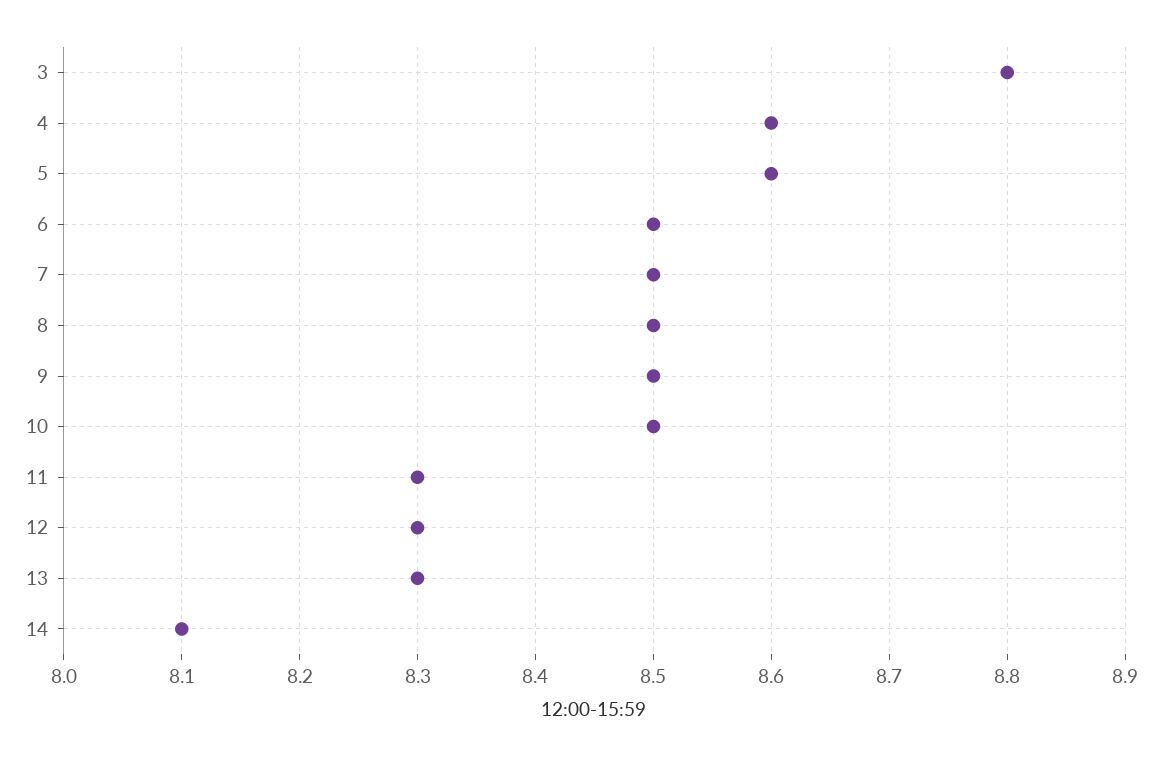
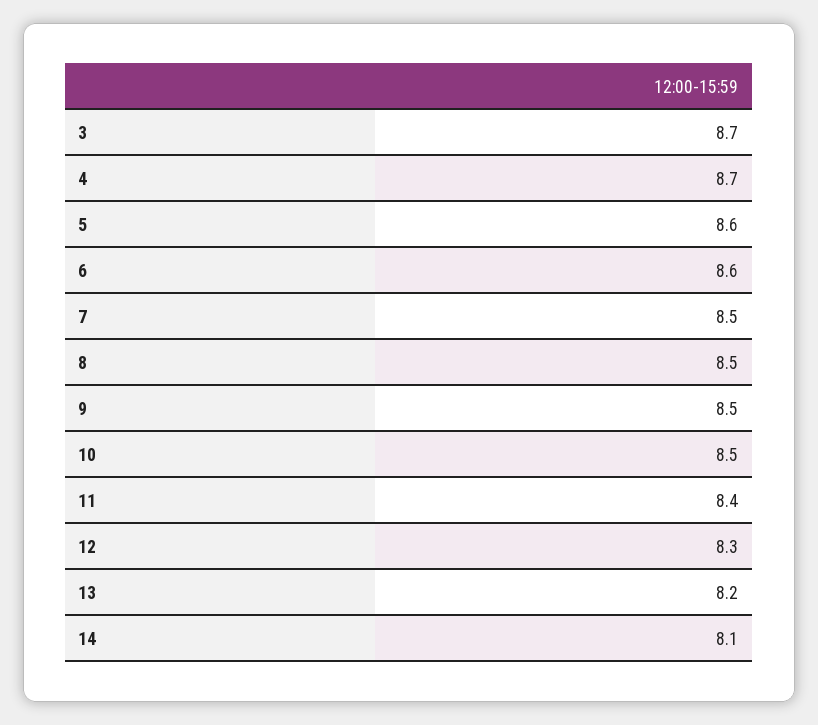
  {
-   "3": 8.8,
+   "3": 8.7,
-   "4": 8.6,
+   "4": 8.7,
    "5": 8.6,
-   "6": 8.5,
+   "6": 8.6,
    "7": 8.5,
    "8": 8.5,
    "9": 8.5,
    "10": 8.5,
-   "11": 8.3,
+   "11": 8.4,
    "12": 8.3,
-   "13": 8.3,
+   "13": 8.2,
    "14": 8.1
  }

